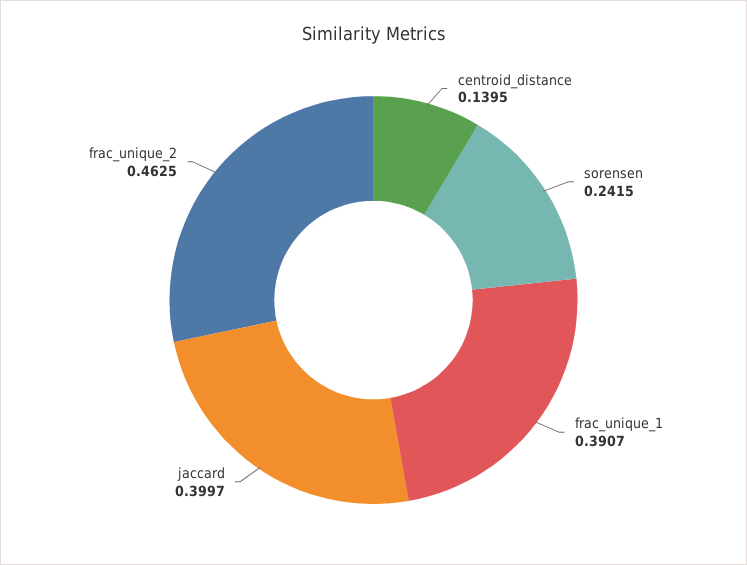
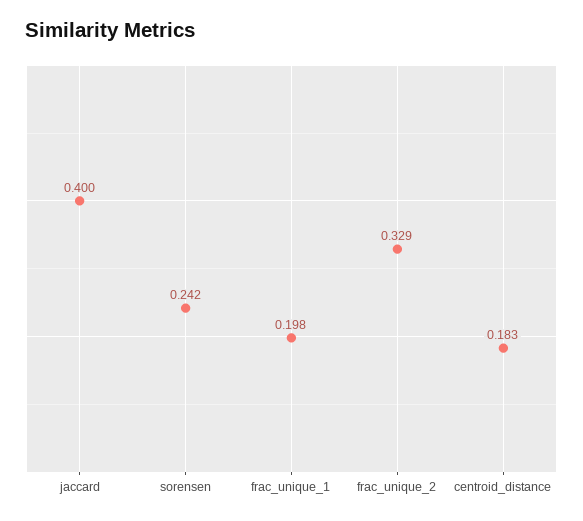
  {
-   "centroid_distance": 0.1395,
+   "centroid_distance": 0.183,
    "sorensen": 0.2415,
-   "frac_unique_1": 0.3907,
+   "frac_unique_1": 0.198,
    "jaccard": 0.3997,
-   "frac_unique_2": 0.4625
+   "frac_unique_2": 0.329
  }

